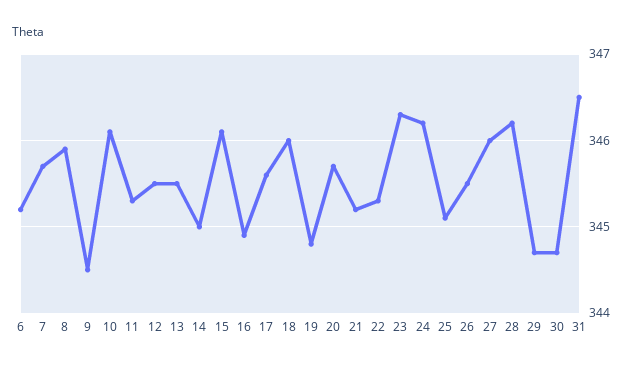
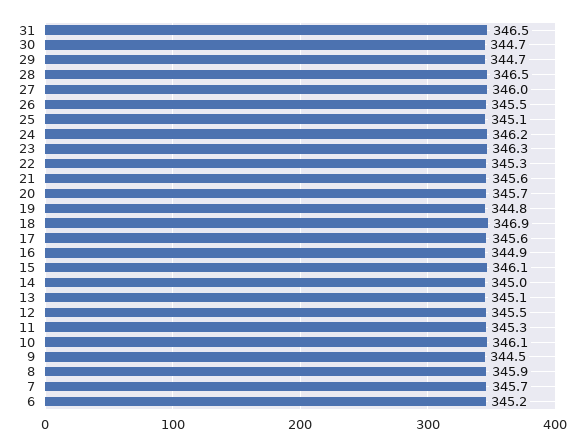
  {
    "6": 345.2,
    "7": 345.7,
    "8": 345.9,
    "9": 344.5,
    "10": 346.1,
    "11": 345.3,
    "12": 345.5,
-   "13": 345.5,
+   "13": 345.1,
    "14": 345,
    "15": 346.1,
    "16": 344.9,
    "17": 345.6,
-   "18": 346,
+   "18": 346.9,
    "19": 344.8,
    "20": 345.7,
-   "21": 345.2,
+   "21": 345.6,
    "22": 345.3,
    "23": 346.3,
    "24": 346.2,
    "25": 345.1,
    "26": 345.5,
    "27": 346,
-   "28": 346.2,
+   "28": 346.5,
    "29": 344.7,
    "30": 344.7,
    "31": 346.5
  }

